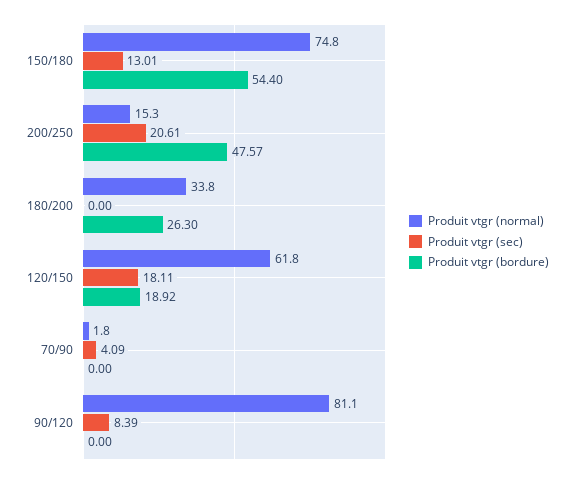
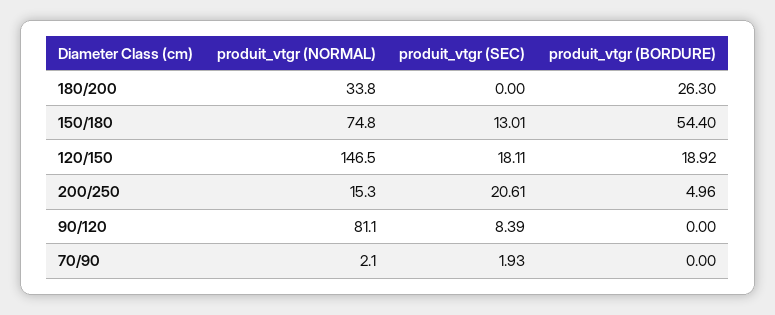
  {
    "Produit vtgr (normal)": {
      "150/180": 74.8,
      "200/250": 15.3,
      "180/200": 33.8,
-     "120/150": 61.8,
+     "120/150": 146.5,
-     "70/90": 1.8,
+     "70/90": 2.1,
      "90/120": 81.1
    },
    "Produit vtgr (sec)": {
      "150/180": 13.01,
      "200/250": 20.61,
      "180/200": 0,
      "120/150": 18.11,
-     "70/90": 4.09,
+     "70/90": 1.93,
      "90/120": 8.39
    },
    "Produit vtgr (bordure)": {
      "150/180": 54.4,
-     "200/250": 47.57,
+     "200/250": 4.96,
      "180/200": 26.3,
      "120/150": 18.92,
      "70/90": 0,
      "90/120": 0
    }
  }

